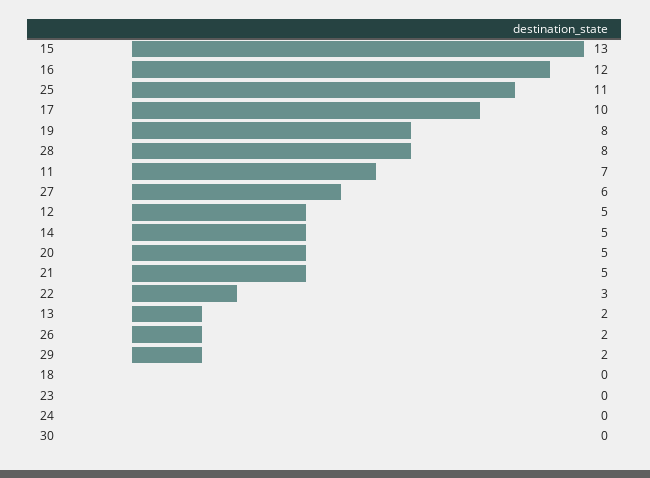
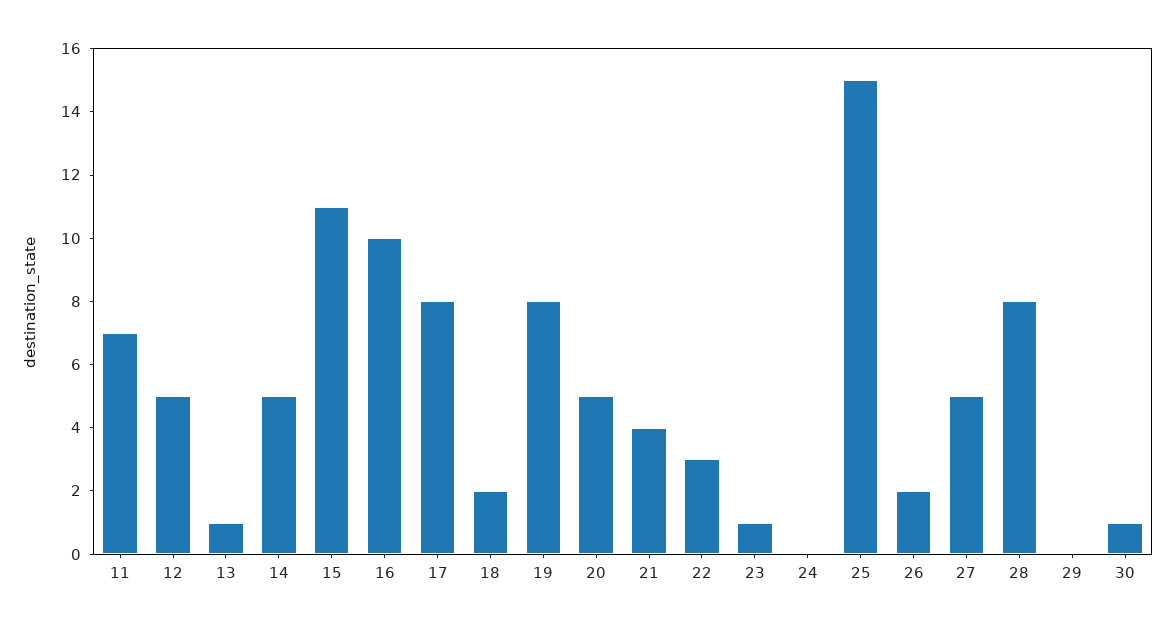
  {
-   "15": 13,
+   "15": 11,
-   "16": 12,
+   "16": 10,
-   "25": 11,
+   "25": 15,
-   "17": 10,
+   "17": 8,
    "19": 8,
    "28": 8,
    "11": 7,
-   "27": 6,
+   "27": 5,
    "12": 5,
    "14": 5,
    "20": 5,
-   "21": 5,
+   "21": 4,
    "22": 3,
-   "13": 2,
+   "13": 1,
    "26": 2,
-   "29": 2,
+   "29": 0,
-   "18": 0,
+   "18": 2,
-   "23": 0,
+   "23": 1,
    "24": 0,
-   "30": 0
+   "30": 1
  }

